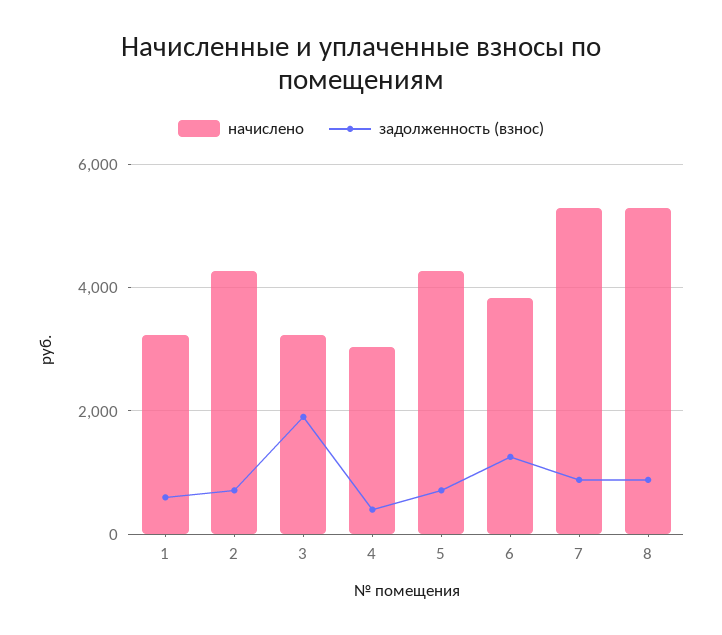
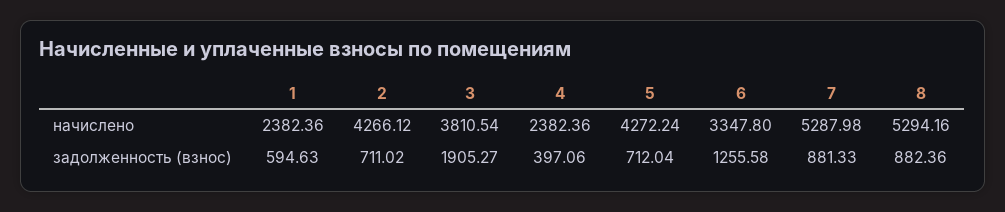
  {
    "начислено": {
-     "1": 3200,
+     "1": 2382.36,
      "2": 4266.12,
-     "3": 3200,
+     "3": 3810.54,
-     "4": 3000,
+     "4": 2382.36,
      "5": 4272.24,
-     "6": 3800,
+     "6": 3347.8,
      "7": 5287.98,
      "8": 5294.16
    },
    "задолженность (взнос)": {
      "1": 594.63,
      "2": 711.02,
      "3": 1905.27,
      "4": 397.06,
      "5": 712.04,
      "6": 1255.58,
      "7": 881.33,
      "8": 882.36
    }
  }

